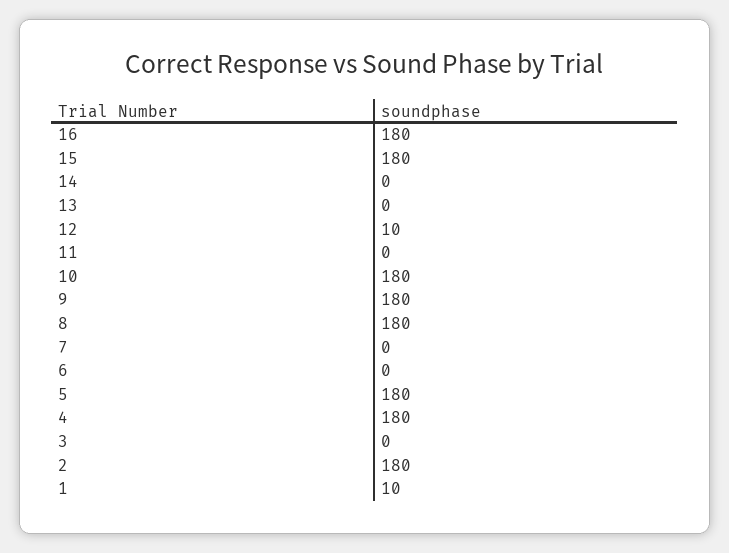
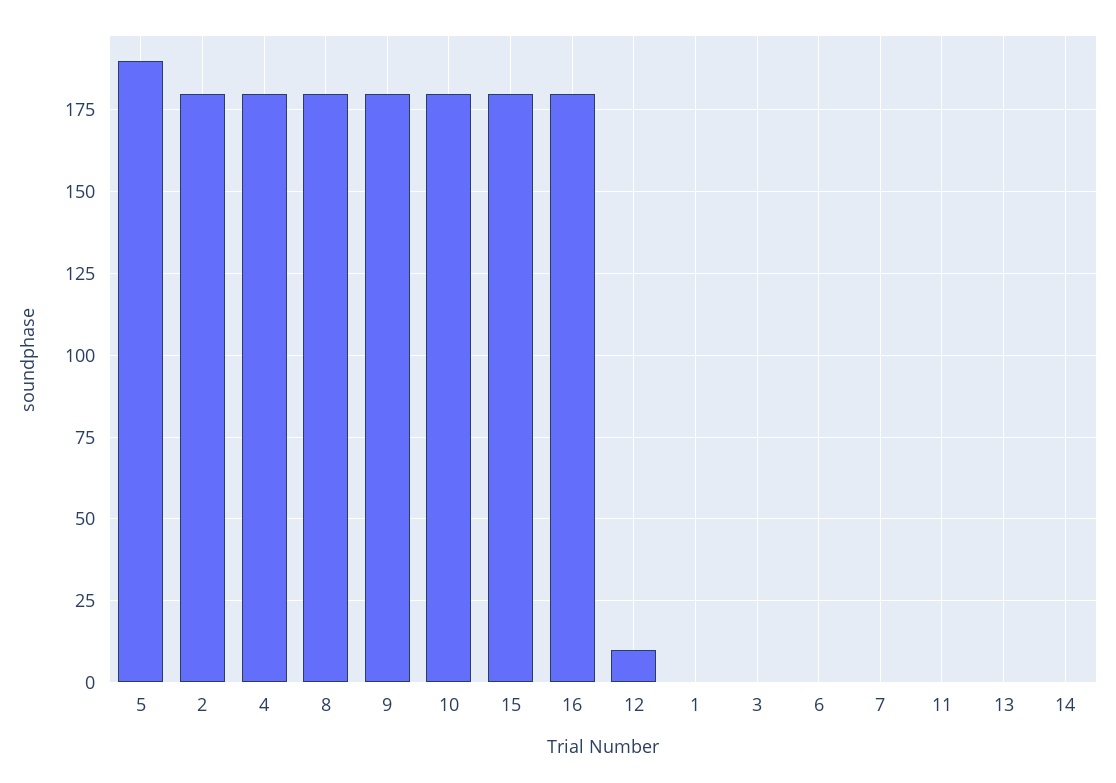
  {
    "16": 180,
    "15": 180,
    "14": 0,
    "13": 0,
    "12": 10,
    "11": 0,
    "10": 180,
    "9": 180,
    "8": 180,
    "7": 0,
    "6": 0,
-   "5": 180,
+   "5": 190,
    "4": 180,
    "3": 0,
    "2": 180,
-   "1": 10
+   "1": 0
  }

